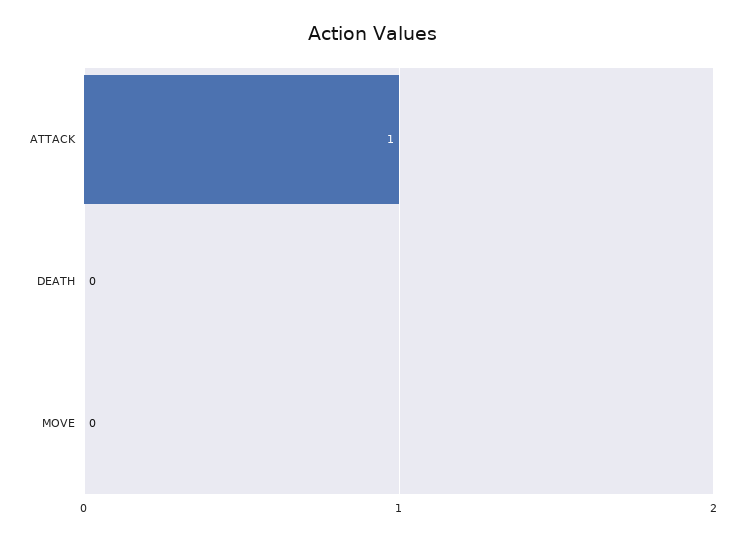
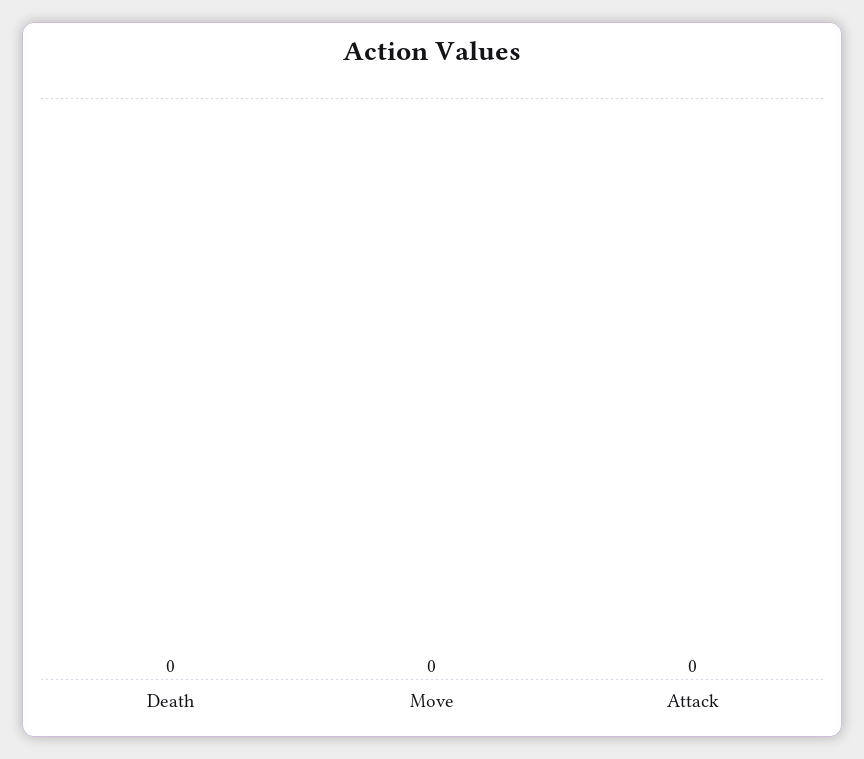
  {
-   "ATTACK": 1,
+   "ATTACK": 0,
    "DEATH": 0,
    "MOVE": 0
  }

